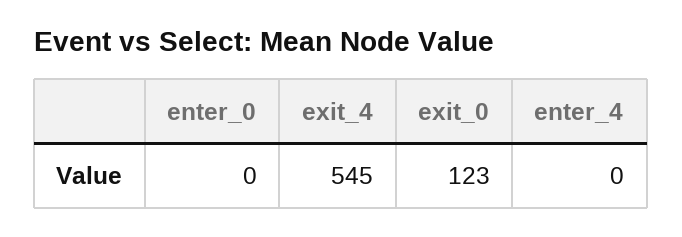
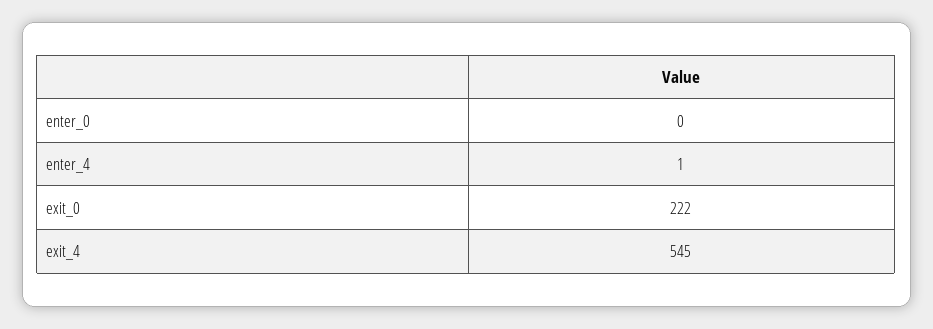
  {
    "enter_0": 0,
    "exit_4": 545,
-   "exit_0": 123,
+   "exit_0": 222,
-   "enter_4": 0
+   "enter_4": 1
  }

